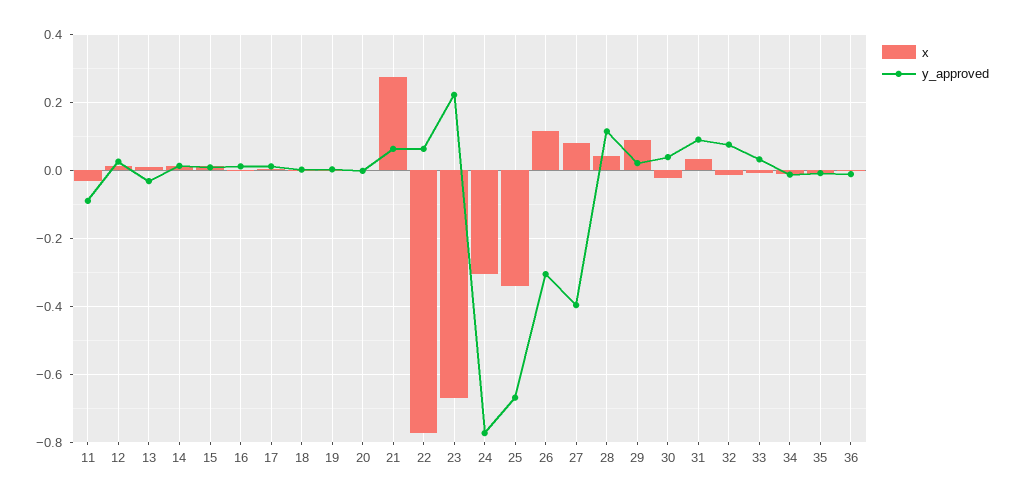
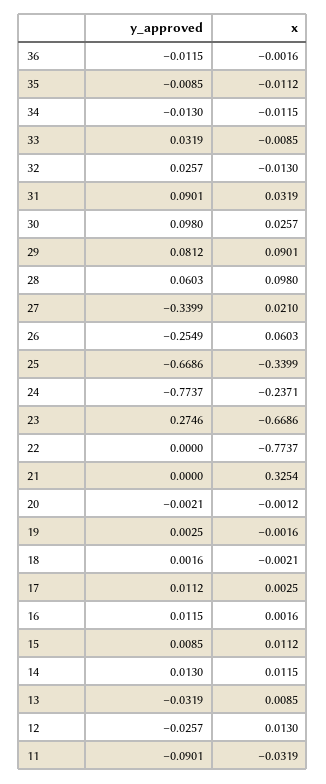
  {
    "x": {
      "11": -0.0319,
      "12": 0.013,
      "13": 0.0085,
      "14": 0.0115,
      "15": 0.0112,
      "16": 0.0016,
      "17": 0.0025,
      "18": -0.0021,
      "19": -0.0016,
      "20": -0.0012,
-     "21": 0.28,
+     "21": 0.3254,
      "22": -0.7737,
      "23": -0.6686,
-     "24": -0.3,
+     "24": -0.2371,
      "25": -0.3399,
-     "26": 0.12,
+     "26": 0.0603,
-     "27": 0.08,
+     "27": 0.021,
-     "28": 0.04,
+     "28": 0.098,
      "29": 0.0901,
-     "30": -0.02,
+     "30": 0.0257,
      "31": 0.0319,
      "32": -0.013,
      "33": -0.0085,
      "34": -0.0115,
      "35": -0.0112,
      "36": -0.0016
    },
    "y_approved": {
      "11": -0.0901,
-     "12": 0.02,
+     "12": -0.0257,
      "13": -0.0319,
      "14": 0.013,
      "15": 0.0085,
      "16": 0.0115,
      "17": 0.0112,
      "18": 0.0016,
      "19": 0.0025,
      "20": -0.0021,
-     "21": 0.06,
+     "21": 0,
-     "22": 0.06,
+     "22": 0,
-     "23": 0.22,
+     "23": 0.2746,
      "24": -0.7737,
      "25": -0.6686,
-     "26": -0.3,
+     "26": -0.2549,
-     "27": -0.4,
+     "27": -0.3399,
-     "28": 0.12,
+     "28": 0.0603,
-     "29": 0.02,
+     "29": 0.0812,
-     "30": 0.04,
+     "30": 0.098,
      "31": 0.0901,
-     "32": 0.08,
+     "32": 0.0257,
      "33": 0.0319,
      "34": -0.013,
      "35": -0.0085,
      "36": -0.0115
    }
  }

